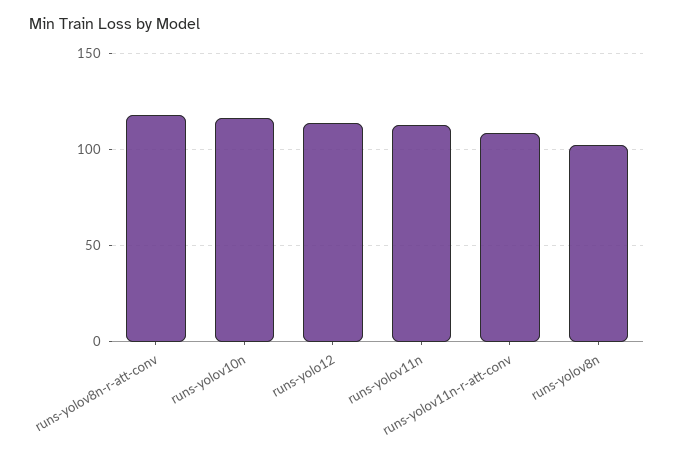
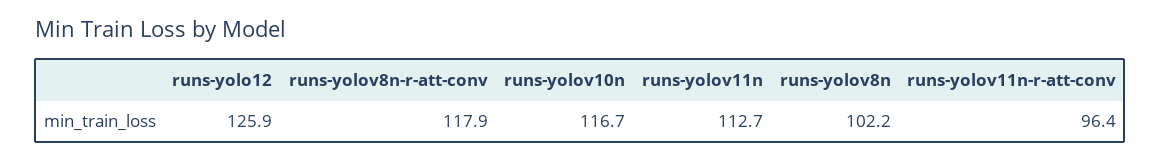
  {
    "runs-yolov8n-r-att-conv": 117.9,
    "runs-yolov10n": 116.7,
-   "runs-yolo12": 115,
+   "runs-yolo12": 125.9,
    "runs-yolov11n": 112.7,
-   "runs-yolov11n-r-att-conv": 110,
+   "runs-yolov11n-r-att-conv": 96.4,
    "runs-yolov8n": 102.2
  }

